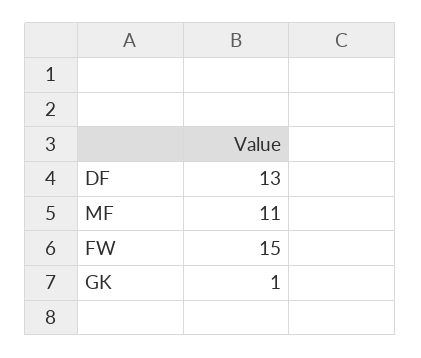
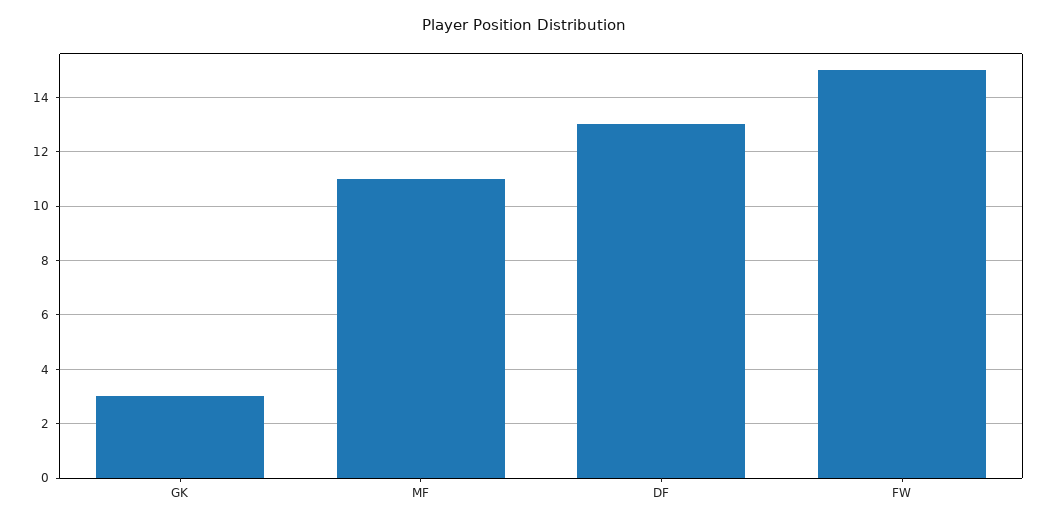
  {
    "DF": 13,
    "MF": 11,
    "FW": 15,
-   "GK": 1
+   "GK": 3
  }

